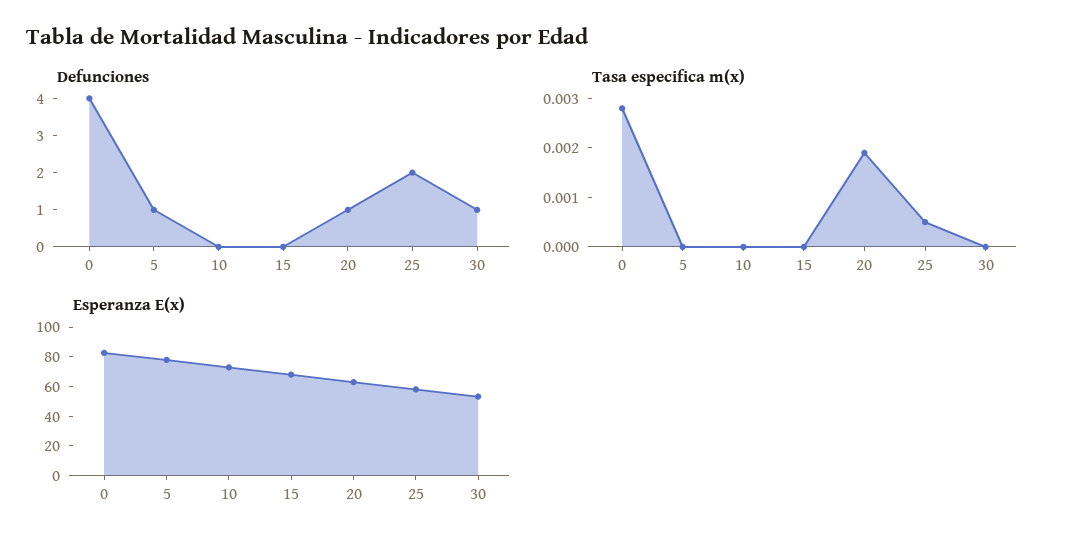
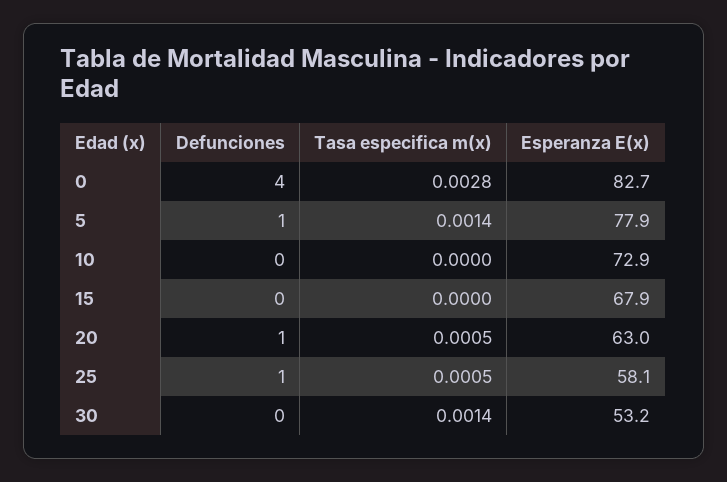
  {
    "Defunciones": {
      "0": 4,
      "5": 1,
      "10": 0,
      "15": 0,
      "20": 1,
-     "25": 2,
+     "25": 1,
-     "30": 1
+     "30": 0
    },
    "Tasa especifica m(x)": {
      "0": 0.0028,
-     "5": 0,
+     "5": 0.0014,
      "10": 0,
      "15": 0,
-     "20": 0.002,
+     "20": 0.0005,
      "25": 0.0005,
-     "30": 0
+     "30": 0.0014
    },
    "Esperanza E(x)": {
      "0": 82.7,
      "5": 77.9,
      "10": 72.9,
      "15": 67.9,
      "20": 63,
      "25": 58.1,
      "30": 53.2
    }
  }

